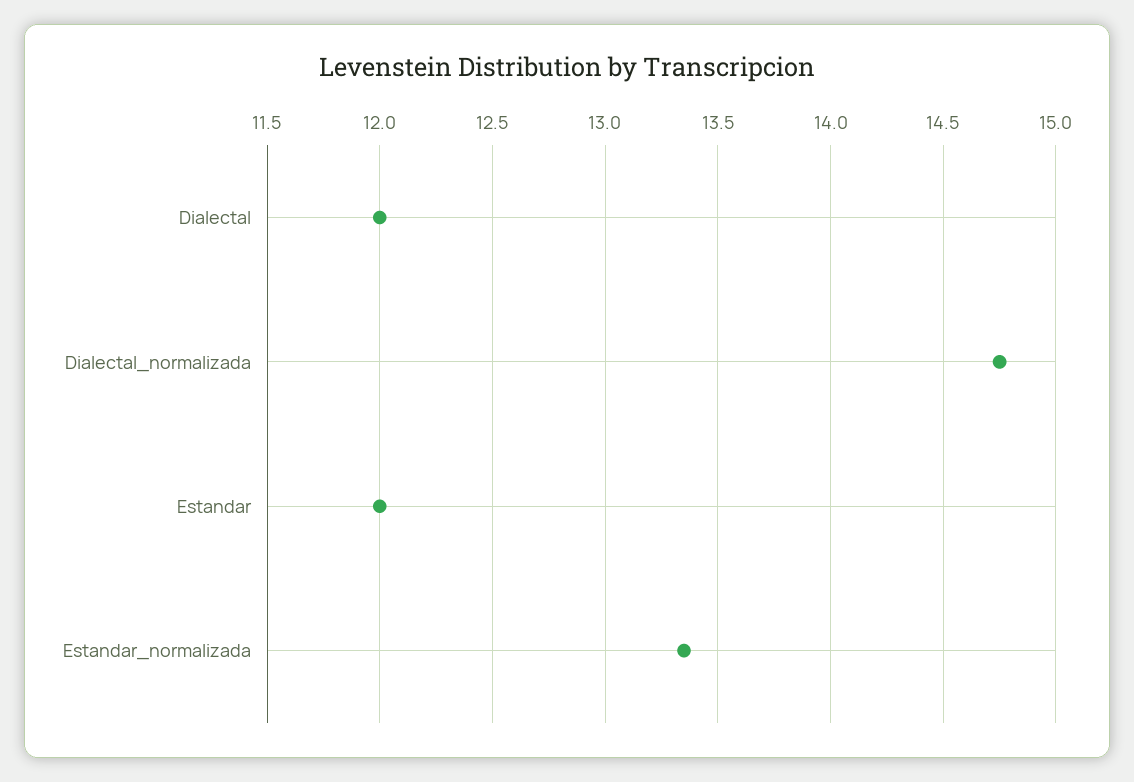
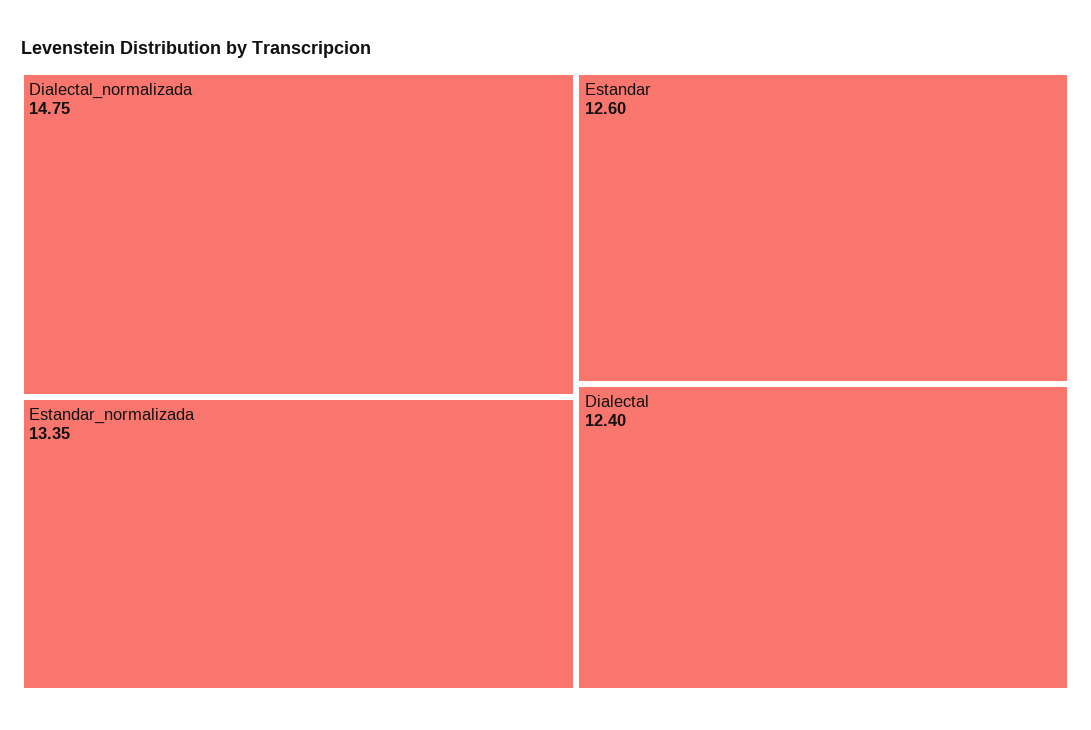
  {
-   "Dialectal": 12,
+   "Dialectal": 12.4,
    "Dialectal_normalizada": 14.75,
-   "Estandar": 12,
+   "Estandar": 12.6,
    "Estandar_normalizada": 13.35
  }

